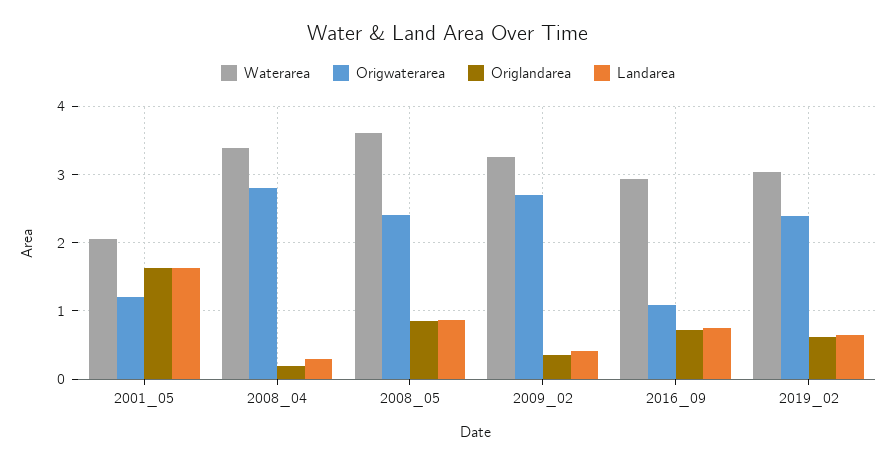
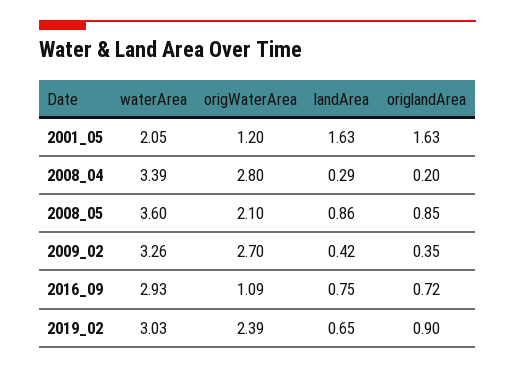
  {
    "Waterarea": {
      "2001_05": 2.05,
      "2008_04": 3.39,
      "2008_05": 3.6,
      "2009_02": 3.26,
      "2016_09": 2.93,
      "2019_02": 3.03
    },
    "Origwaterarea": {
      "2001_05": 1.2,
      "2008_04": 2.8,
-     "2008_05": 2.4,
+     "2008_05": 2.1,
      "2009_02": 2.7,
      "2016_09": 1.09,
      "2019_02": 2.39
    },
    "Origlandarea": {
      "2001_05": 1.63,
      "2008_04": 0.2,
      "2008_05": 0.85,
      "2009_02": 0.35,
      "2016_09": 0.72,
-     "2019_02": 0.6
+     "2019_02": 0.9
    },
    "Landarea": {
      "2001_05": 1.63,
      "2008_04": 0.29,
      "2008_05": 0.86,
      "2009_02": 0.42,
      "2016_09": 0.75,
      "2019_02": 0.65
    }
  }

